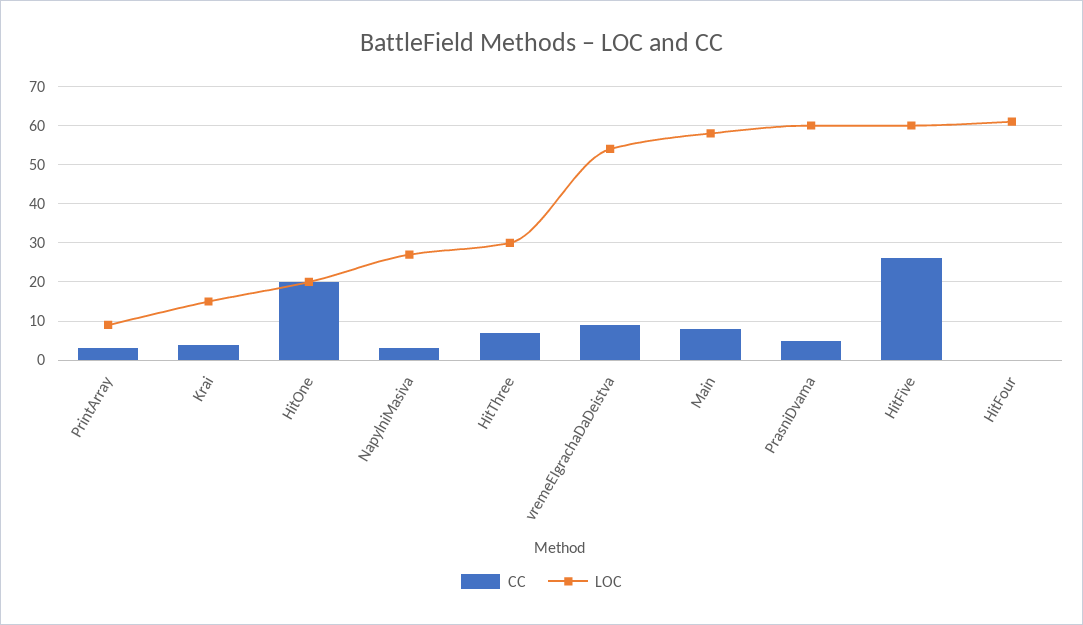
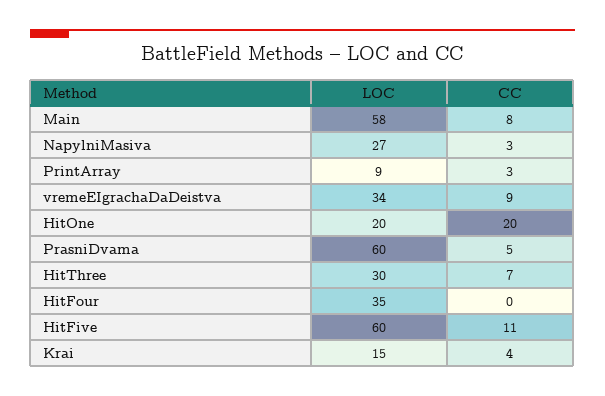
  {
    "CC": {
      "PrintArray": 3,
      "Krai": 4,
      "HitOne": 20,
      "NapylniMasiva": 3,
      "HitThree": 7,
      "vremeEIgrachaDaDeistva": 9,
      "Main": 8,
      "PrasniDvama": 5,
-     "HitFive": 25,
+     "HitFive": 11,
      "HitFour": 0
    },
    "LOC": {
      "PrintArray": 9,
      "Krai": 15,
      "HitOne": 20,
      "NapylniMasiva": 27,
      "HitThree": 30,
-     "vremeEIgrachaDaDeistva": 55,
+     "vremeEIgrachaDaDeistva": 34,
      "Main": 58,
      "PrasniDvama": 60,
      "HitFive": 60,
-     "HitFour": 60
+     "HitFour": 35
    }
  }

